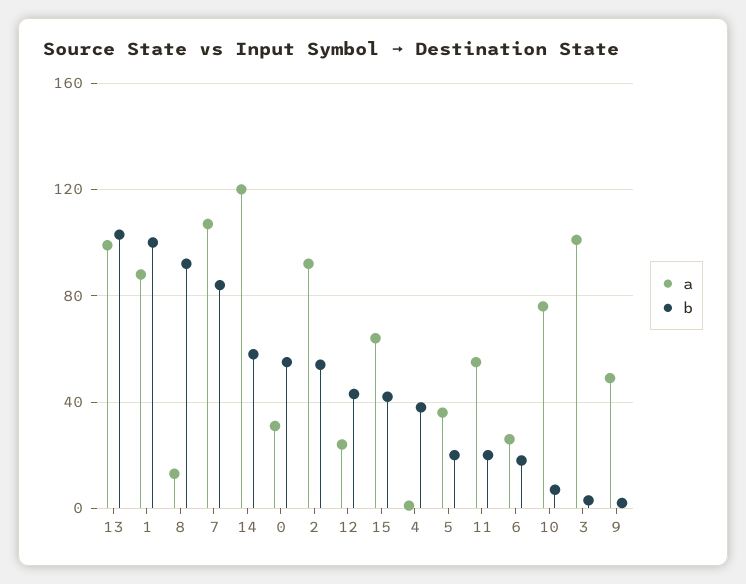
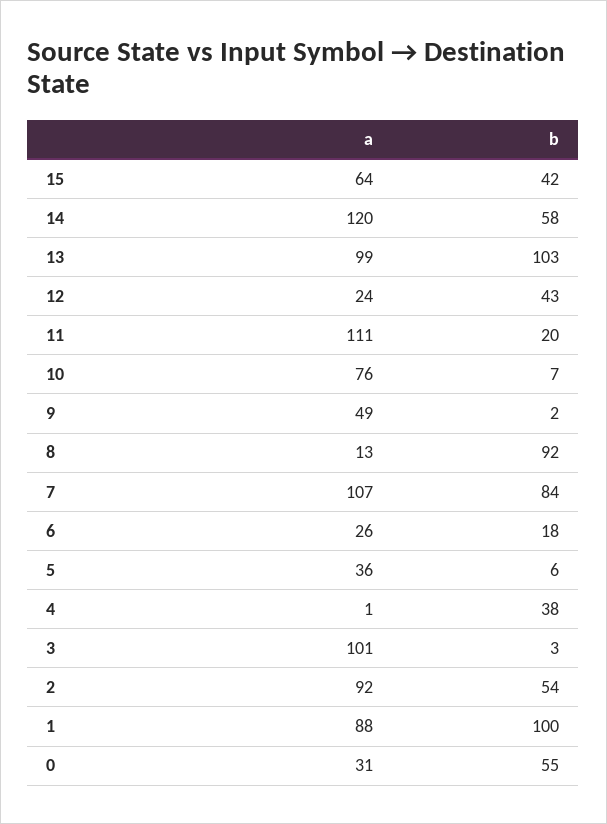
  {
    "a": {
      "13": 99,
      "1": 88,
      "8": 13,
      "7": 107,
      "14": 120,
      "0": 31,
      "2": 92,
      "12": 24,
      "15": 64,
      "4": 1,
      "5": 36,
-     "11": 55,
+     "11": 111,
      "6": 26,
      "10": 76,
      "3": 101,
      "9": 49
    },
    "b": {
      "13": 103,
      "1": 100,
      "8": 92,
      "7": 84,
      "14": 58,
      "0": 55,
      "2": 54,
      "12": 43,
      "15": 42,
      "4": 38,
-     "5": 20,
+     "5": 6,
      "11": 20,
      "6": 18,
      "10": 7,
      "3": 3,
      "9": 2
    }
  }

